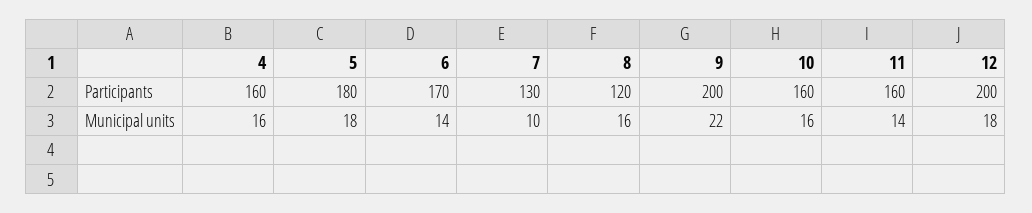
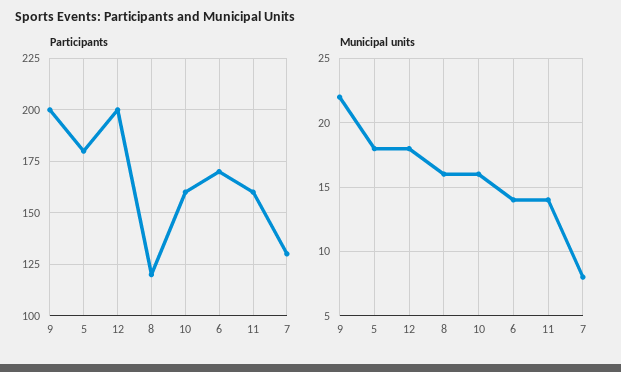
  {
    "Participants": {
-     "4": 160,
      "5": 180,
      "6": 170,
      "7": 130,
      "8": 120,
      "9": 200,
      "10": 160,
      "11": 160,
      "12": 200
    },
    "Municipal units": {
-     "4": 16,
      "5": 18,
      "6": 14,
-     "7": 10,
+     "7": 8,
      "8": 16,
      "9": 22,
      "10": 16,
      "11": 14,
      "12": 18
    }
  }

